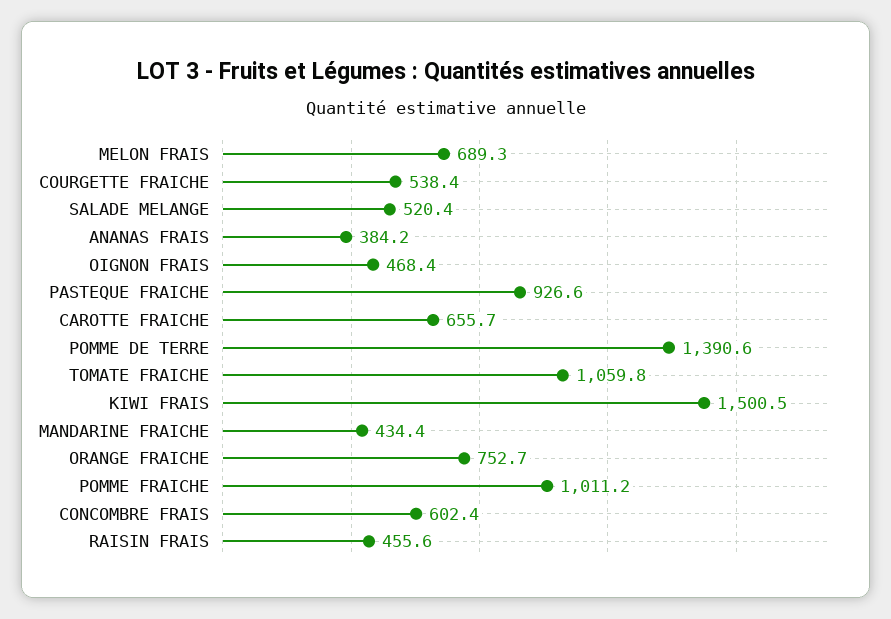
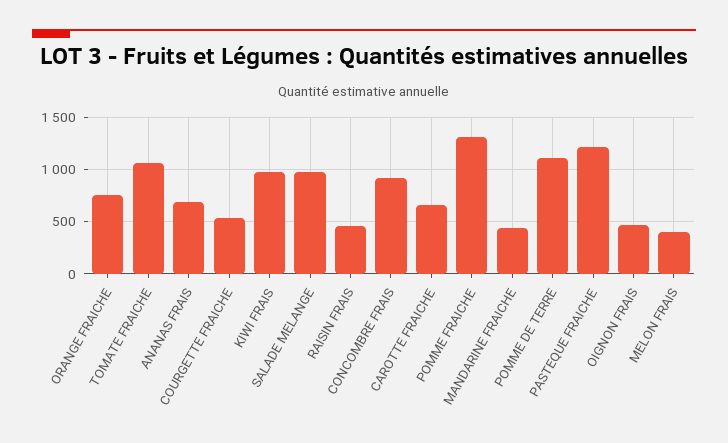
  {
-   "MELON FRAIS": 689.3,
+   "MELON FRAIS": 400,
    "COURGETTE FRAICHE": 538.4,
-   "SALADE MELANGE": 520.4,
+   "SALADE MELANGE": 1000,
-   "ANANAS FRAIS": 384.2,
+   "ANANAS FRAIS": 700,
    "OIGNON FRAIS": 468.4,
-   "PASTEQUE FRAICHE": 926.6,
+   "PASTEQUE FRAICHE": 1200,
    "CAROTTE FRAICHE": 655.7,
-   "POMME DE TERRE": 1390.6,
+   "POMME DE TERRE": 1100,
    "TOMATE FRAICHE": 1059.8,
-   "KIWI FRAIS": 1500.5,
+   "KIWI FRAIS": 1000,
    "MANDARINE FRAICHE": 434.4,
    "ORANGE FRAICHE": 752.7,
-   "POMME FRAICHE": 1011.2,
+   "POMME FRAICHE": 1300,
-   "CONCOMBRE FRAIS": 602.4,
+   "CONCOMBRE FRAIS": 900,
    "RAISIN FRAIS": 455.6
  }

